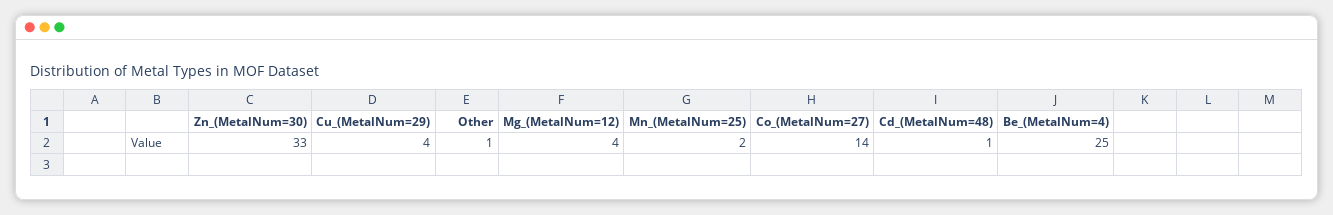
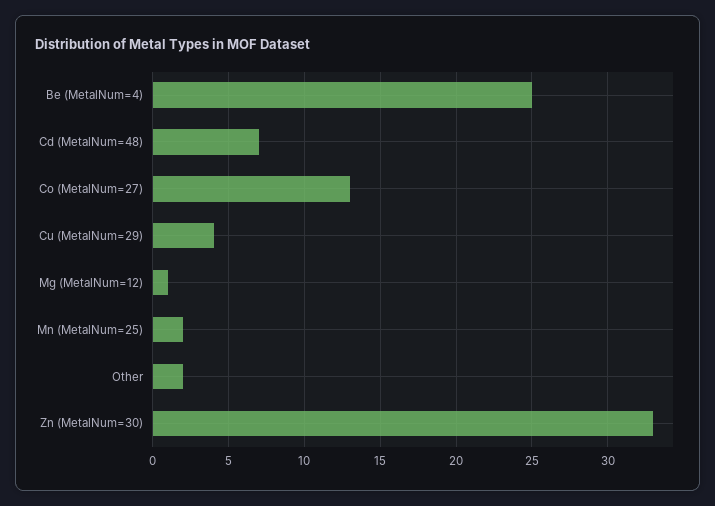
  {
    "Zn_(MetalNum=30)": 33,
    "Cu_(MetalNum=29)": 4,
-   "Other": 1,
+   "Other": 2,
-   "Mg_(MetalNum=12)": 4,
+   "Mg_(MetalNum=12)": 1,
    "Mn_(MetalNum=25)": 2,
-   "Co_(MetalNum=27)": 14,
+   "Co_(MetalNum=27)": 13,
-   "Cd_(MetalNum=48)": 1,
+   "Cd_(MetalNum=48)": 7,
    "Be_(MetalNum=4)": 25
  }

